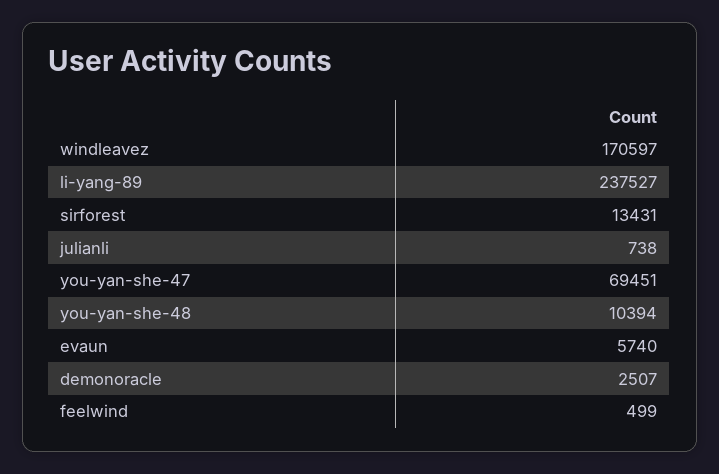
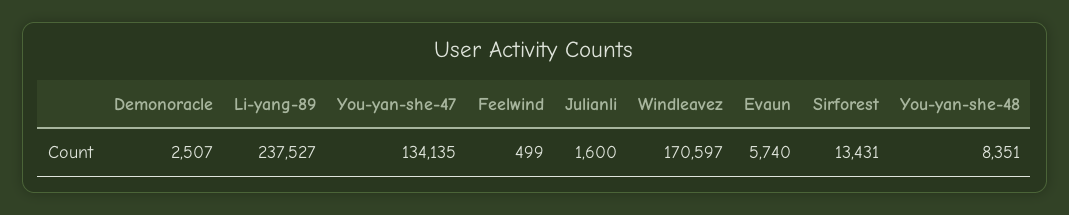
  {
    "windleavez": 170597,
    "li-yang-89": 237527,
    "sirforest": 13431,
-   "julianli": 738,
+   "julianli": 1600,
-   "you-yan-she-47": 69451,
+   "you-yan-she-47": 134135,
-   "you-yan-she-48": 10394,
+   "you-yan-she-48": 8351,
    "evaun": 5740,
    "demonoracle": 2507,
    "feelwind": 499
  }

